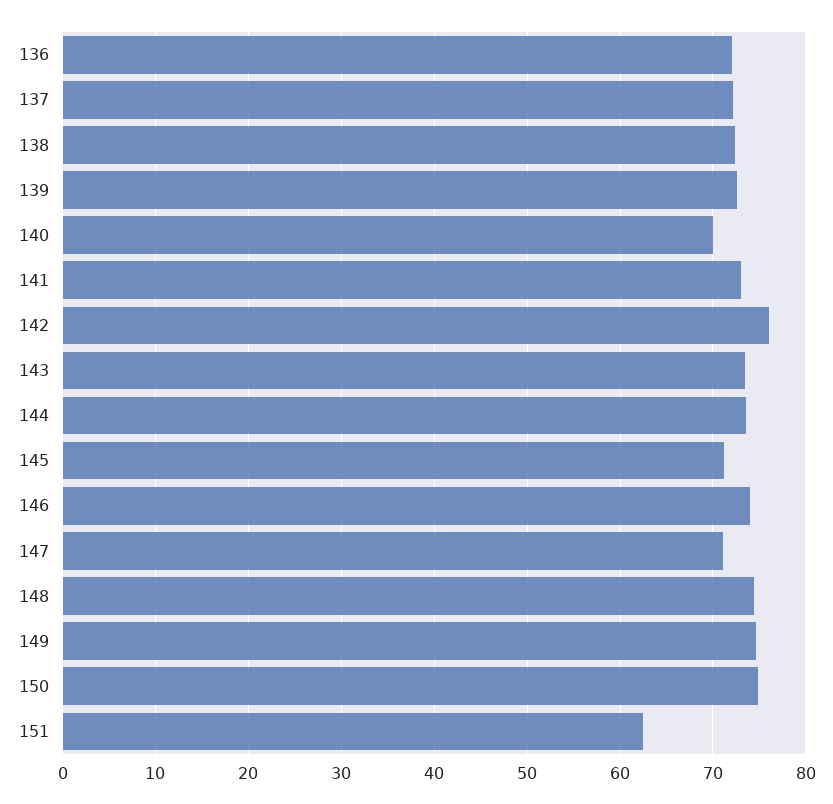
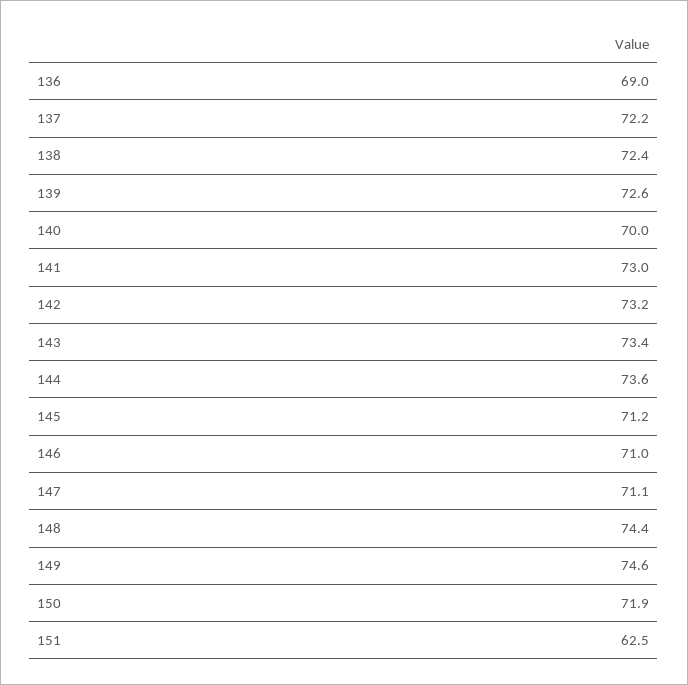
  {
-   "136": 72,
+   "136": 69,
    "137": 72.2,
    "138": 72.4,
    "139": 72.6,
    "140": 70,
    "141": 73,
-   "142": 76,
+   "142": 73.2,
    "143": 73.4,
    "144": 73.6,
    "145": 71.2,
-   "146": 74,
+   "146": 71,
    "147": 71.1,
    "148": 74.4,
    "149": 74.6,
-   "150": 75,
+   "150": 71.9,
    "151": 62.5
  }

